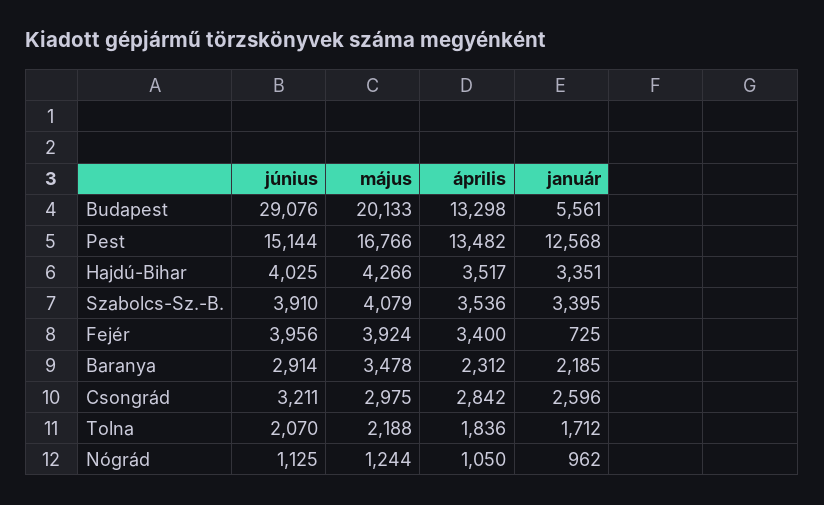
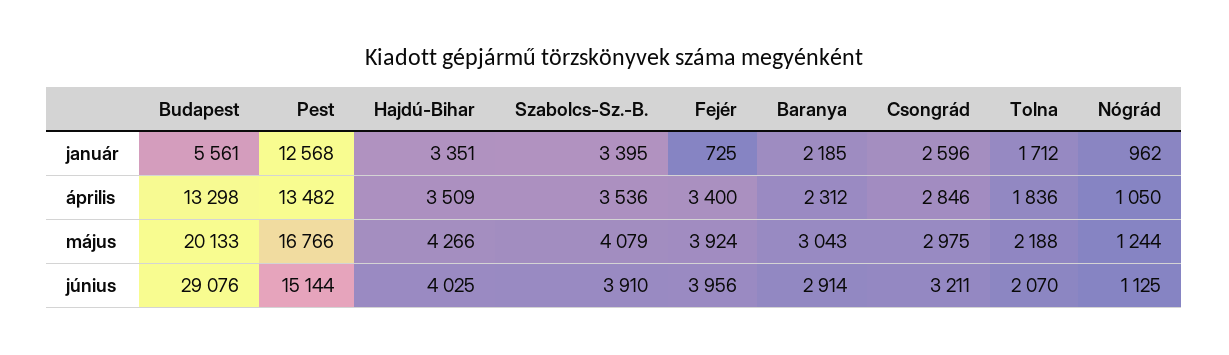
  {
    "június": {
      "Budapest": 29076,
      "Pest": 15144,
      "Hajdú-Bihar": 4025,
      "Szabolcs-Sz.-B.": 3910,
      "Fejér": 3956,
      "Baranya": 2914,
      "Csongrád": 3211,
      "Tolna": 2070,
      "Nógrád": 1125
    },
    "május": {
      "Budapest": 20133,
      "Pest": 16766,
      "Hajdú-Bihar": 4266,
      "Szabolcs-Sz.-B.": 4079,
      "Fejér": 3924,
-     "Baranya": 3478,
+     "Baranya": 3043,
      "Csongrád": 2975,
      "Tolna": 2188,
      "Nógrád": 1244
    },
    "április": {
      "Budapest": 13298,
      "Pest": 13482,
-     "Hajdú-Bihar": 3517,
+     "Hajdú-Bihar": 3509,
      "Szabolcs-Sz.-B.": 3536,
      "Fejér": 3400,
      "Baranya": 2312,
-     "Csongrád": 2842,
+     "Csongrád": 2846,
      "Tolna": 1836,
      "Nógrád": 1050
    },
    "január": {
      "Budapest": 5561,
      "Pest": 12568,
      "Hajdú-Bihar": 3351,
      "Szabolcs-Sz.-B.": 3395,
      "Fejér": 725,
      "Baranya": 2185,
      "Csongrád": 2596,
      "Tolna": 1712,
      "Nógrád": 962
    }
  }

